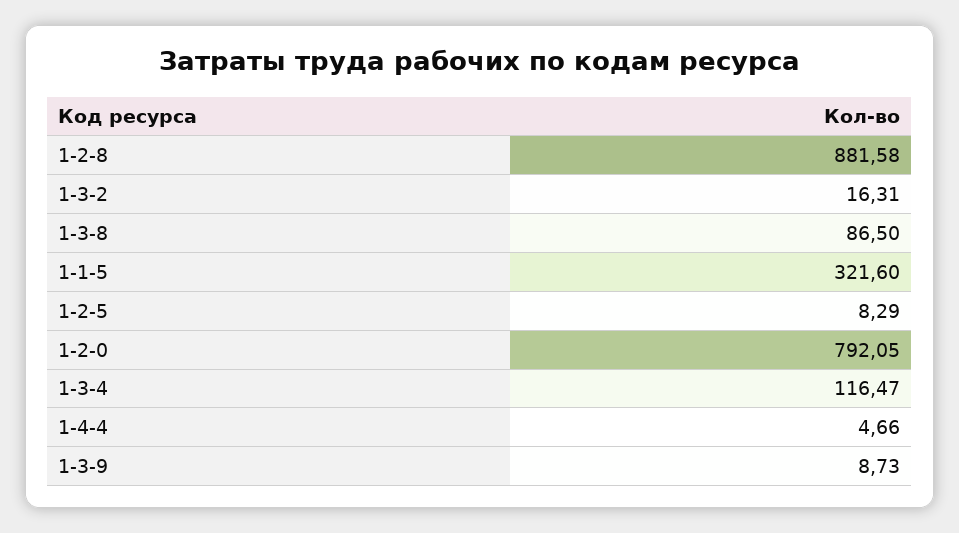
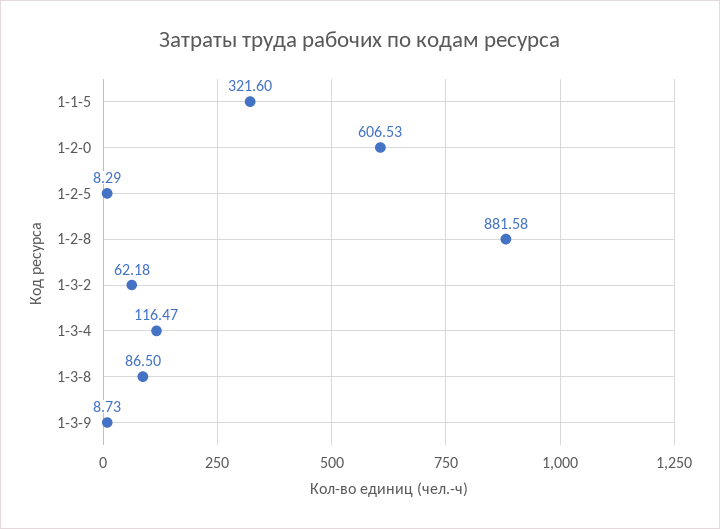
  {
    "1-2-8": 881.58,
-   "1-3-2": 16.31,
+   "1-3-2": 62.18,
    "1-3-8": 86.5,
    "1-1-5": 321.6,
    "1-2-5": 8.29,
-   "1-2-0": 792.05,
+   "1-2-0": 606.53,
    "1-3-4": 116.47,
-   "1-4-4": 4.66,
    "1-3-9": 8.73
  }

